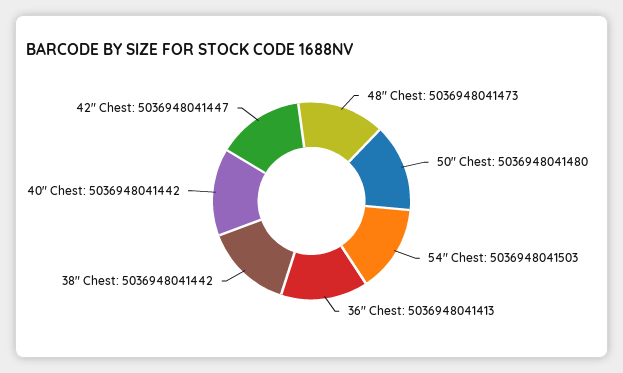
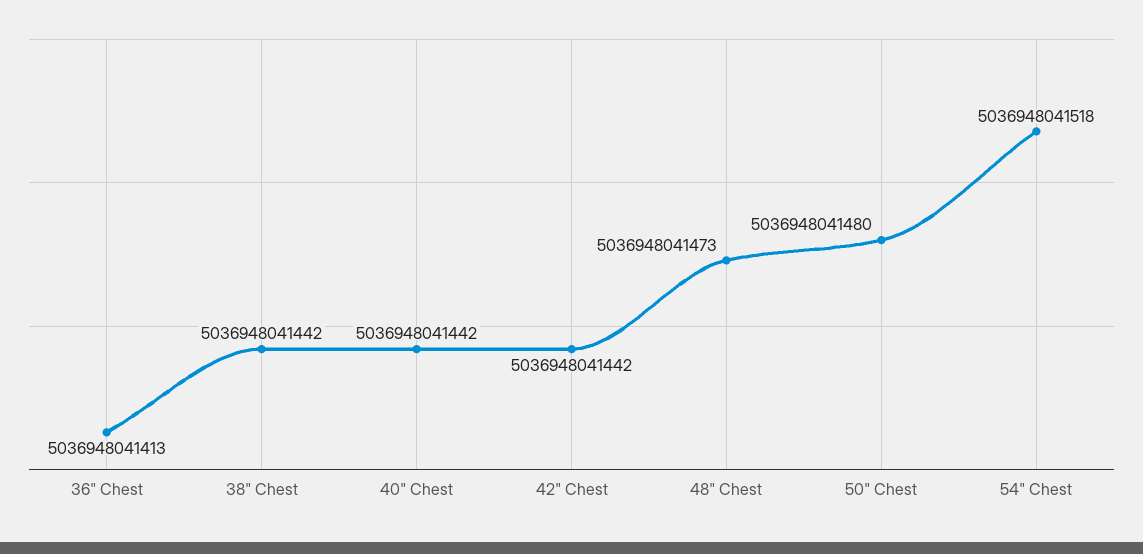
  {
    "48\" Chest": 5036948041473,
    "50\" Chest": 5036948041480,
-   "54\" Chest": 5036948041503,
+   "54\" Chest": 5036948041518,
    "36\" Chest": 5036948041413,
    "38\" Chest": 5036948041442,
    "40\" Chest": 5036948041442,
-   "42\" Chest": 5036948041447
+   "42\" Chest": 5036948041442
  }

